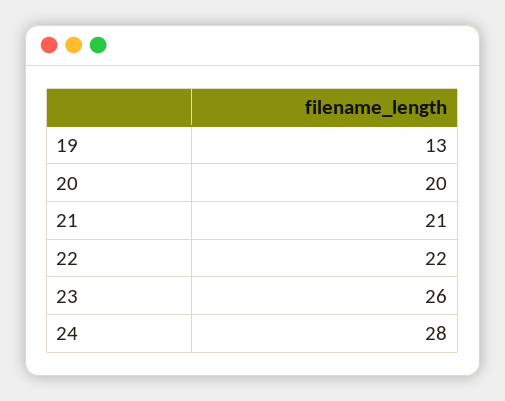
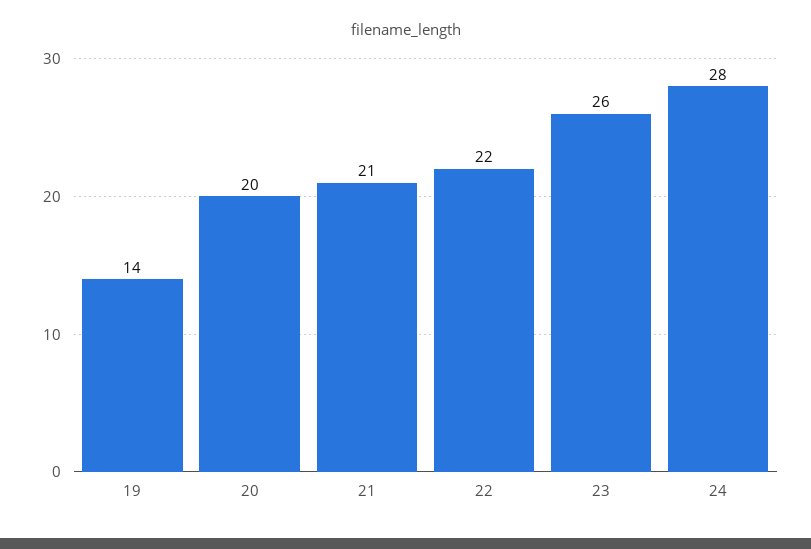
  {
-   "19": 13,
+   "19": 14,
    "20": 20,
    "21": 21,
    "22": 22,
    "23": 26,
    "24": 28
  }

